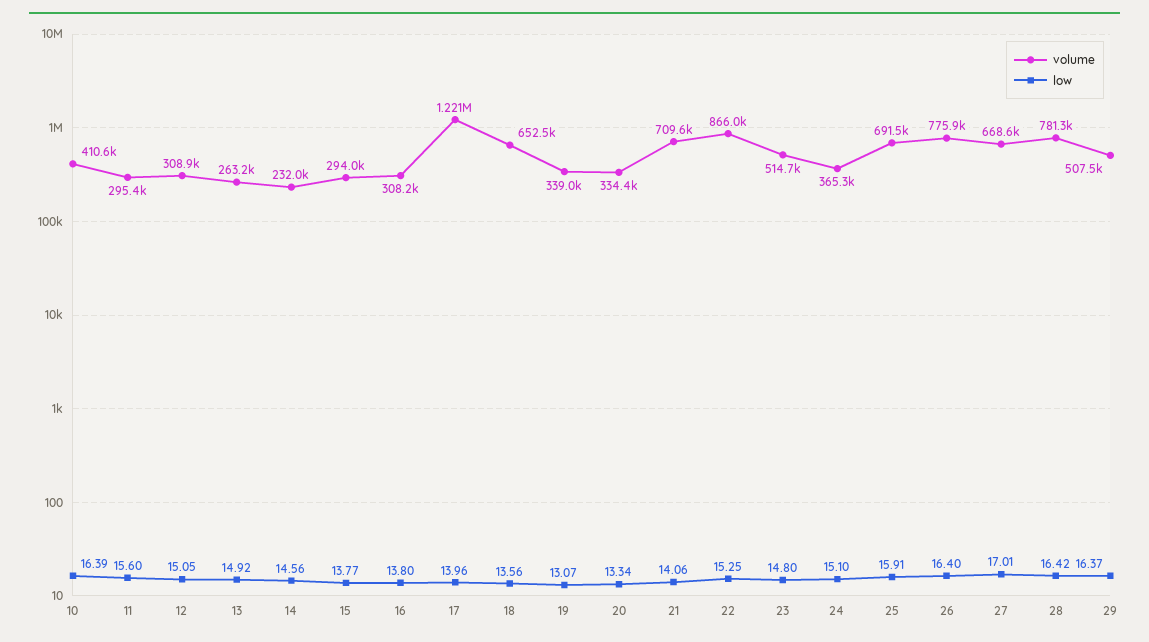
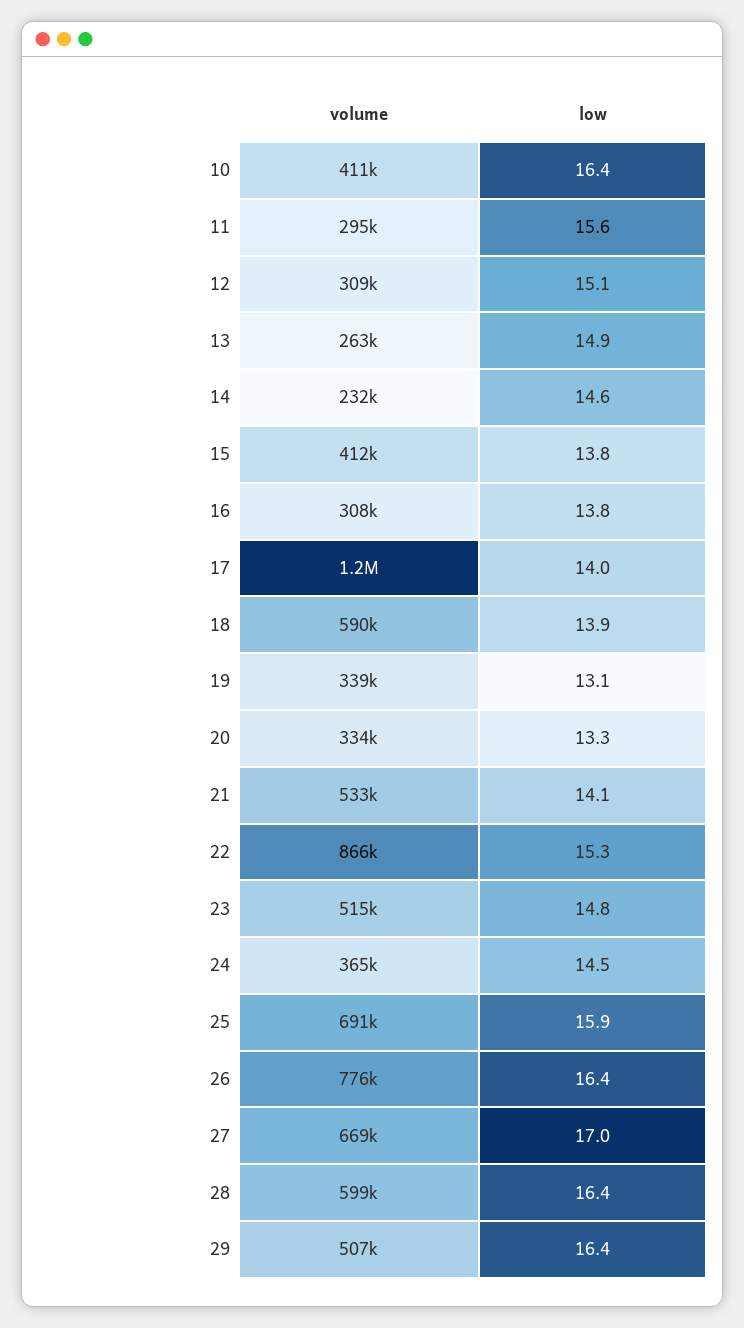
  {
    "volume": {
      "10": 410600,
      "11": 295400,
      "12": 308900,
      "13": 263200,
      "14": 232000,
-     "15": 294000,
+     "15": 412000,
      "16": 308200,
      "17": 1221000,
-     "18": 652500,
+     "18": 590000,
      "19": 339000,
      "20": 334400,
-     "21": 709600,
+     "21": 533000,
      "22": 866000,
      "23": 514700,
      "24": 365300,
      "25": 691500,
      "26": 775900,
      "27": 668600,
-     "28": 781300,
+     "28": 599000,
      "29": 507500
    },
    "low": {
      "10": 16.39,
      "11": 15.6,
      "12": 15.05,
      "13": 14.92,
      "14": 14.56,
      "15": 13.77,
      "16": 13.8,
      "17": 13.96,
-     "18": 13.56,
+     "18": 13.9,
      "19": 13.07,
      "20": 13.34,
      "21": 14.06,
      "22": 15.25,
      "23": 14.8,
-     "24": 15.1,
+     "24": 14.5,
      "25": 15.91,
      "26": 16.4,
      "27": 17.01,
      "28": 16.42,
      "29": 16.37
    }
  }

